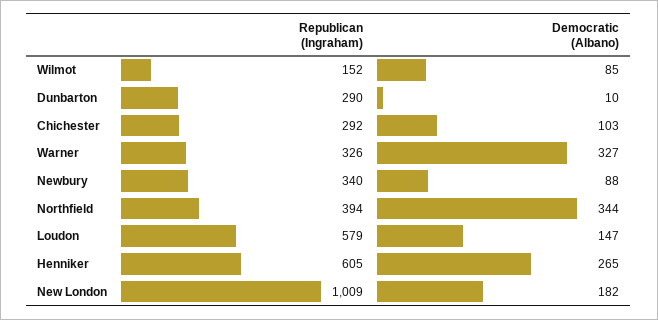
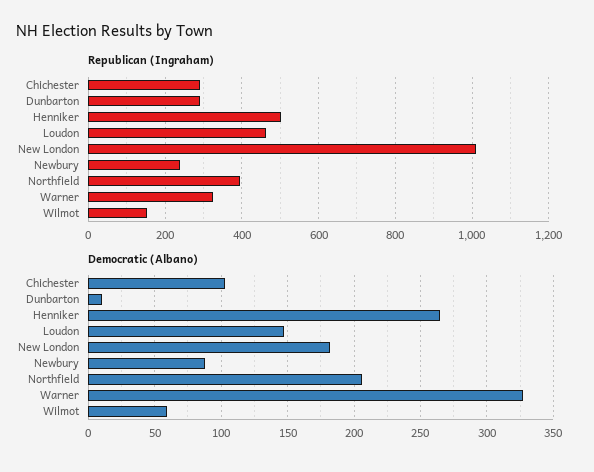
  {
    "Republican (Ingraham)": {
      "Wilmot": 152,
      "Dunbarton": 290,
      "Chichester": 292,
      "Warner": 326,
-     "Newbury": 340,
+     "Newbury": 240,
      "Northfield": 394,
-     "Loudon": 579,
+     "Loudon": 460,
-     "Henniker": 605,
+     "Henniker": 500,
      "New London": 1009
    },
    "Democratic (Albano)": {
-     "Wilmot": 85,
+     "Wilmot": 60,
      "Dunbarton": 10,
      "Chichester": 103,
      "Warner": 327,
      "Newbury": 88,
-     "Northfield": 344,
+     "Northfield": 205,
      "Loudon": 147,
      "Henniker": 265,
      "New London": 182
    }
  }

